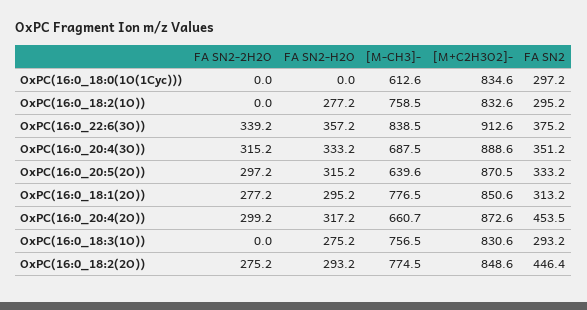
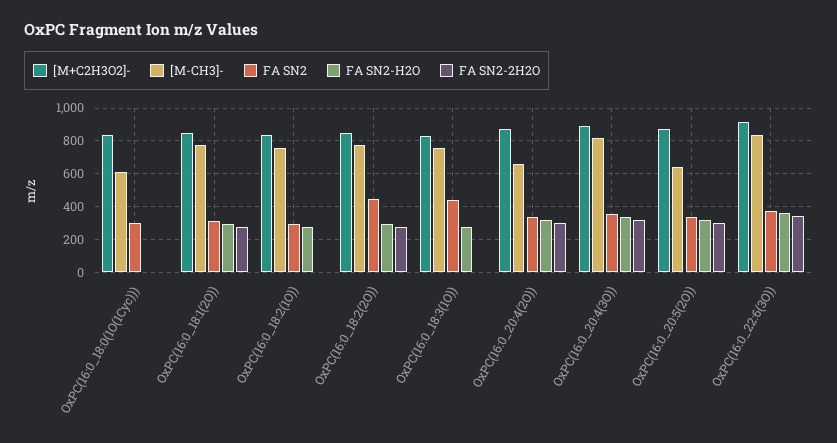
  {
    "FA SN2-2H2O": {
      "OxPC(16:0_18:0(1O(1Cyc)))": 0,
      "OxPC(16:0_18:2(1O))": 0,
      "OxPC(16:0_22:6(3O))": 339.2,
      "OxPC(16:0_20:4(3O))": 315.2,
      "OxPC(16:0_20:5(2O))": 297.2,
      "OxPC(16:0_18:1(2O))": 277.2,
      "OxPC(16:0_20:4(2O))": 299.2,
      "OxPC(16:0_18:3(1O))": 0,
      "OxPC(16:0_18:2(2O))": 275.2
    },
    "FA SN2-H2O": {
      "OxPC(16:0_18:0(1O(1Cyc)))": 0,
      "OxPC(16:0_18:2(1O))": 277.2,
      "OxPC(16:0_22:6(3O))": 357.2,
      "OxPC(16:0_20:4(3O))": 333.2,
      "OxPC(16:0_20:5(2O))": 315.2,
      "OxPC(16:0_18:1(2O))": 295.2,
      "OxPC(16:0_20:4(2O))": 317.2,
      "OxPC(16:0_18:3(1O))": 275.2,
      "OxPC(16:0_18:2(2O))": 293.2
    },
    "[M-CH3]-": {
      "OxPC(16:0_18:0(1O(1Cyc)))": 612.6,
      "OxPC(16:0_18:2(1O))": 758.5,
      "OxPC(16:0_22:6(3O))": 838.5,
-     "OxPC(16:0_20:4(3O))": 687.5,
+     "OxPC(16:0_20:4(3O))": 800,
      "OxPC(16:0_20:5(2O))": 639.6,
      "OxPC(16:0_18:1(2O))": 776.5,
      "OxPC(16:0_20:4(2O))": 660.7,
      "OxPC(16:0_18:3(1O))": 756.5,
      "OxPC(16:0_18:2(2O))": 774.5
    },
    "[M+C2H3O2]-": {
      "OxPC(16:0_18:0(1O(1Cyc)))": 834.6,
      "OxPC(16:0_18:2(1O))": 832.6,
      "OxPC(16:0_22:6(3O))": 912.6,
      "OxPC(16:0_20:4(3O))": 888.6,
      "OxPC(16:0_20:5(2O))": 870.5,
      "OxPC(16:0_18:1(2O))": 850.6,
      "OxPC(16:0_20:4(2O))": 872.6,
      "OxPC(16:0_18:3(1O))": 830.6,
      "OxPC(16:0_18:2(2O))": 848.6
    },
    "FA SN2": {
      "OxPC(16:0_18:0(1O(1Cyc)))": 297.2,
      "OxPC(16:0_18:2(1O))": 295.2,
      "OxPC(16:0_22:6(3O))": 375.2,
      "OxPC(16:0_20:4(3O))": 351.2,
      "OxPC(16:0_20:5(2O))": 333.2,
      "OxPC(16:0_18:1(2O))": 313.2,
-     "OxPC(16:0_20:4(2O))": 453.5,
+     "OxPC(16:0_20:4(2O))": 350,
-     "OxPC(16:0_18:3(1O))": 293.2,
+     "OxPC(16:0_18:3(1O))": 450,
      "OxPC(16:0_18:2(2O))": 446.4
    }
  }

